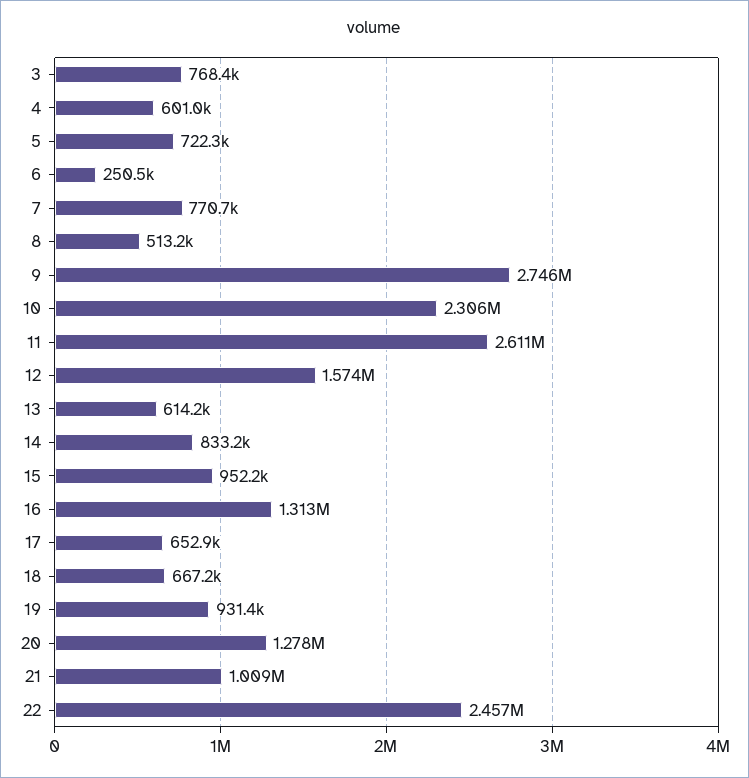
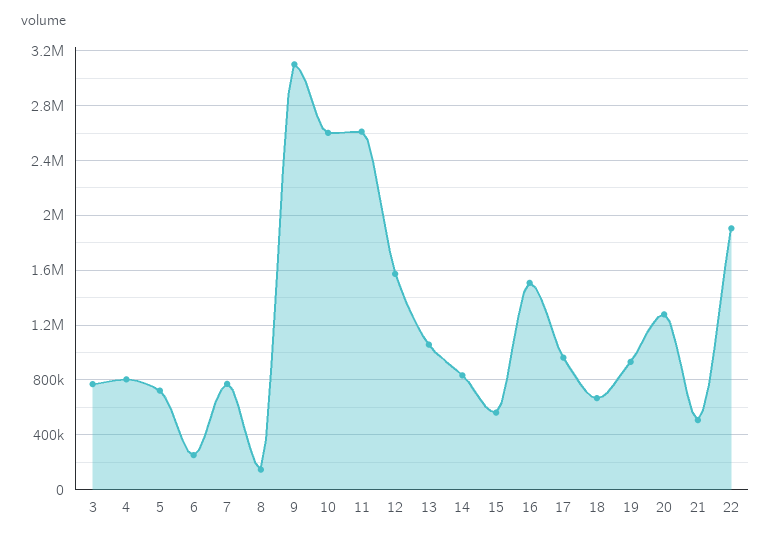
  {
    "3": 768400,
-   "4": 601000,
+   "4": 800000,
    "5": 722300,
    "6": 250500,
    "7": 770700,
-   "8": 513200,
+   "8": 150000,
-   "9": 2746000,
+   "9": 3100000,
-   "10": 2306000,
+   "10": 2600000,
    "11": 2611000,
    "12": 1574000,
-   "13": 614200,
+   "13": 1050000,
    "14": 833200,
-   "15": 952200,
+   "15": 550000,
-   "16": 1313000,
+   "16": 1500000,
-   "17": 652900,
+   "17": 950000,
    "18": 667200,
    "19": 931400,
    "20": 1278000,
-   "21": 1009000,
+   "21": 500000,
-   "22": 2457000
+   "22": 1900000
  }

